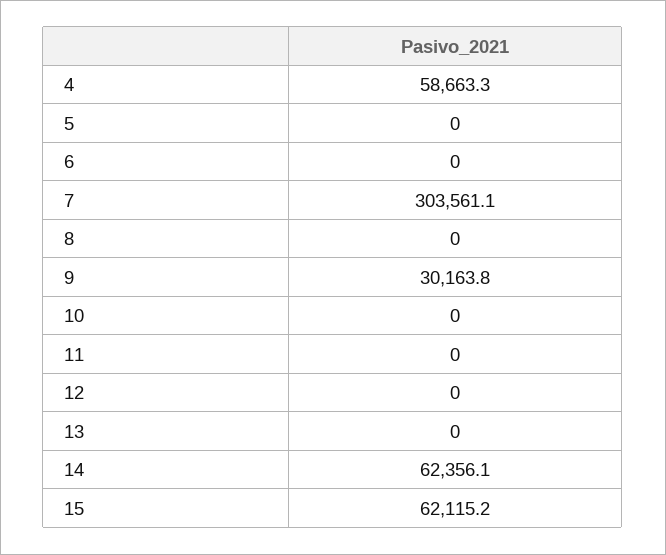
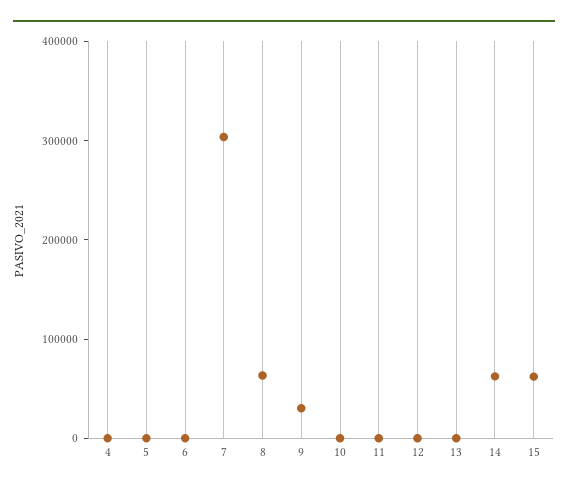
  {
-   "4": 58663.3,
+   "4": 0,
    "5": 0,
    "6": 0,
    "7": 303561.1,
-   "8": 0,
+   "8": 60000,
    "9": 30163.8,
    "10": 0,
    "11": 0,
    "12": 0,
    "13": 0,
    "14": 62356.1,
    "15": 62115.2
  }

